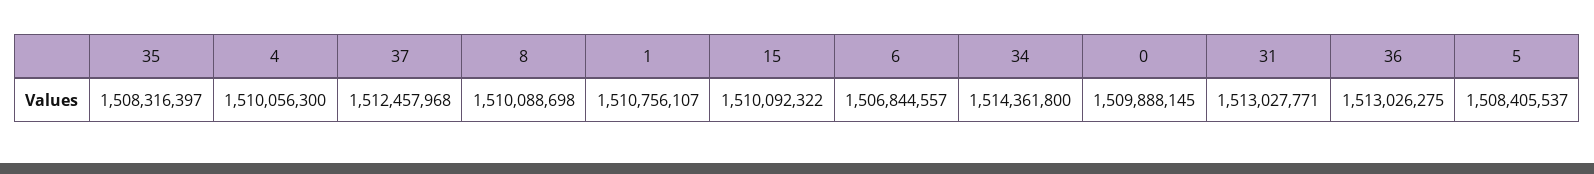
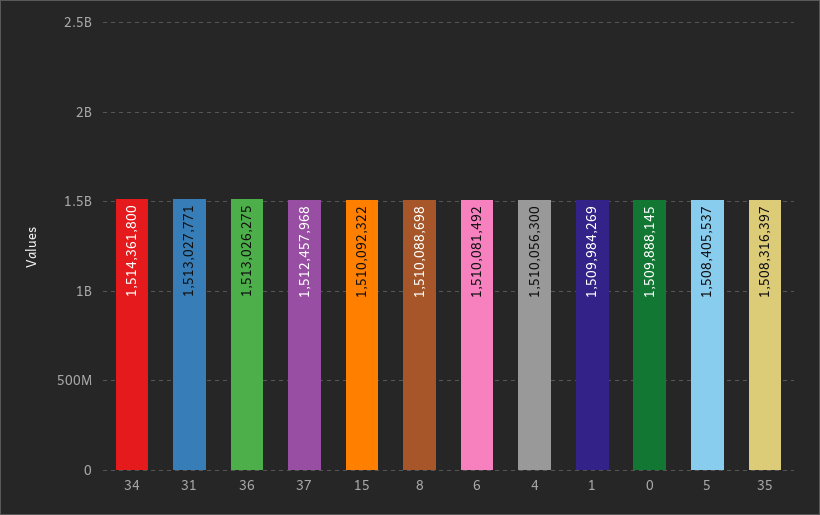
  {
    "35": 1508316397,
    "4": 1510056300,
    "37": 1512457968,
    "8": 1510088698,
-   "1": 1510756107,
+   "1": 1509984269,
    "15": 1510092322,
-   "6": 1506844557,
+   "6": 1510081492,
    "34": 1514361800,
    "0": 1509888145,
    "31": 1513027771,
    "36": 1513026275,
    "5": 1508405537
  }

